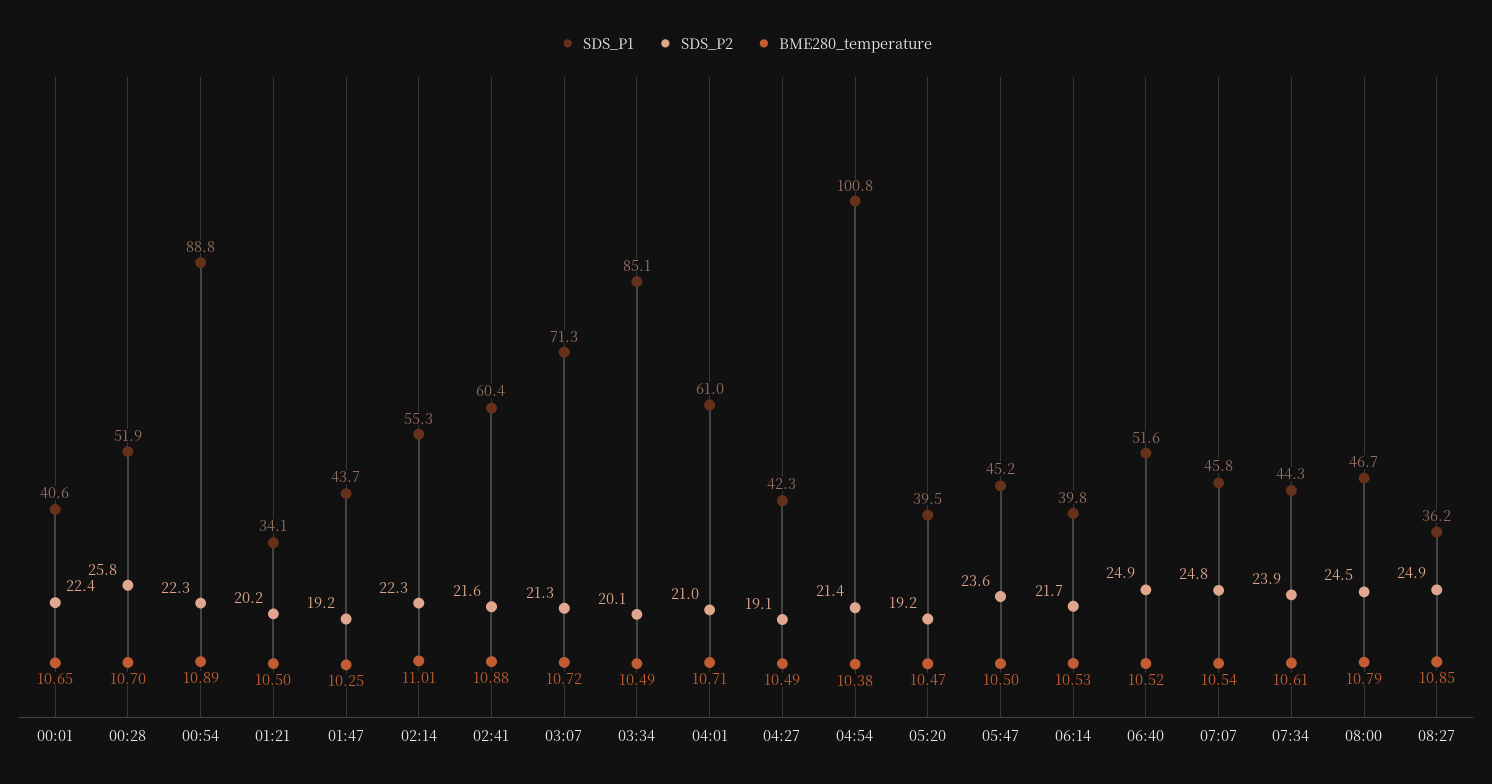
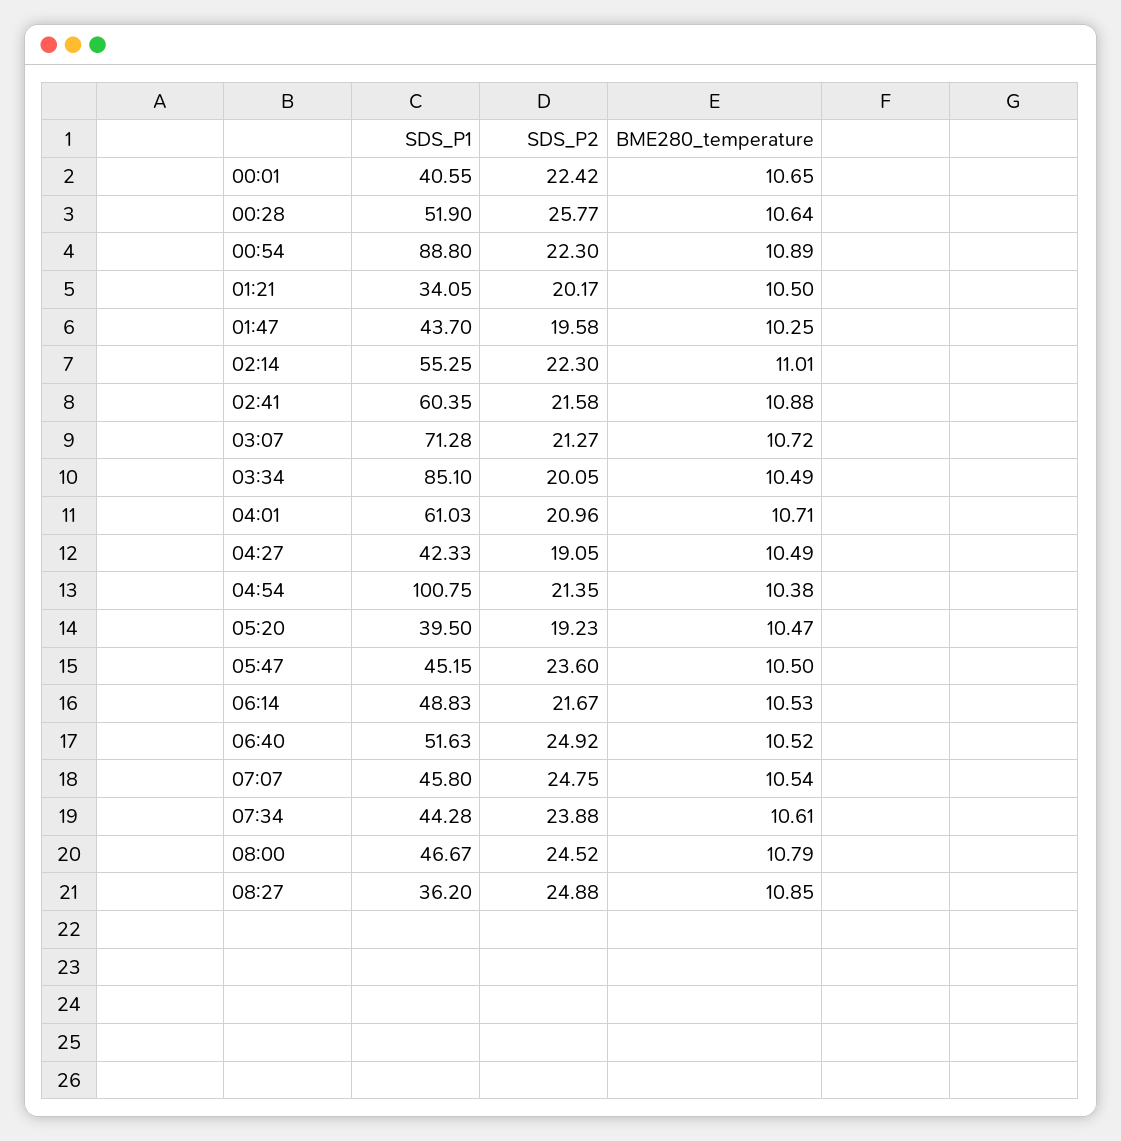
  {
    "SDS_P1": {
      "00:01": 40.55,
      "00:28": 51.9,
      "00:54": 88.8,
      "01:21": 34.05,
      "01:47": 43.7,
      "02:14": 55.25,
      "02:41": 60.35,
      "03:07": 71.28,
      "03:34": 85.1,
      "04:01": 61.03,
      "04:27": 42.33,
      "04:54": 100.75,
      "05:20": 39.5,
      "05:47": 45.15,
-     "06:14": 39.8,
+     "06:14": 48.83,
      "06:40": 51.63,
      "07:07": 45.8,
      "07:34": 44.28,
      "08:00": 46.67,
      "08:27": 36.2
    },
    "SDS_P2": {
      "00:01": 22.42,
      "00:28": 25.77,
      "00:54": 22.3,
      "01:21": 20.17,
-     "01:47": 19.2,
+     "01:47": 19.58,
      "02:14": 22.3,
      "02:41": 21.58,
      "03:07": 21.27,
      "03:34": 20.05,
      "04:01": 20.96,
      "04:27": 19.05,
      "04:54": 21.35,
      "05:20": 19.23,
      "05:47": 23.6,
      "06:14": 21.67,
      "06:40": 24.92,
      "07:07": 24.75,
      "07:34": 23.88,
      "08:00": 24.52,
      "08:27": 24.88
    },
    "BME280_temperature": {
      "00:01": 10.65,
-     "00:28": 10.7,
+     "00:28": 10.64,
      "00:54": 10.89,
      "01:21": 10.5,
      "01:47": 10.25,
      "02:14": 11.01,
      "02:41": 10.88,
      "03:07": 10.72,
      "03:34": 10.49,
      "04:01": 10.71,
      "04:27": 10.49,
      "04:54": 10.38,
      "05:20": 10.47,
      "05:47": 10.5,
      "06:14": 10.53,
      "06:40": 10.52,
      "07:07": 10.54,
      "07:34": 10.61,
      "08:00": 10.79,
      "08:27": 10.85
    }
  }

